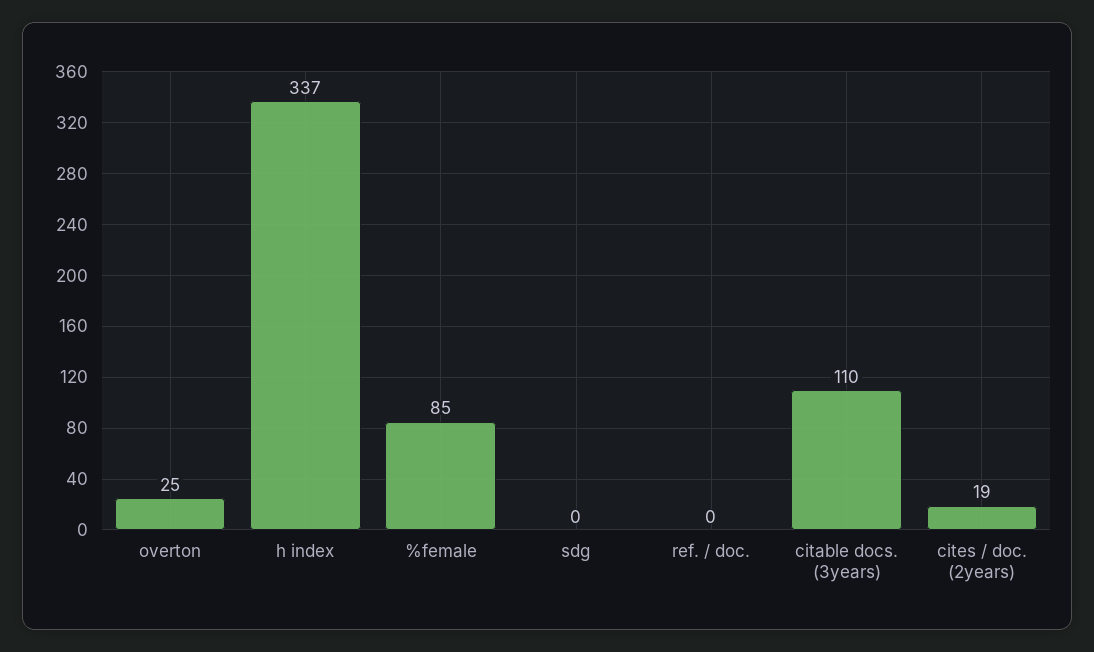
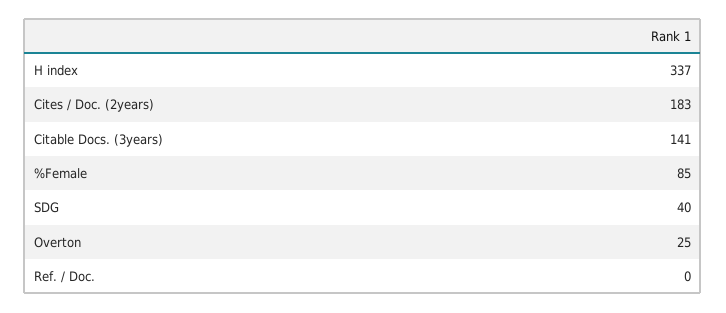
  {
    "overton": 25,
    "h index": 337,
    "%female": 85,
-   "sdg": 0,
+   "sdg": 40,
    "ref. / doc.": 0,
-   "citable docs. (3years)": 110,
+   "citable docs. (3years)": 141,
-   "cites / doc. (2years)": 19
+   "cites / doc. (2years)": 183
  }

